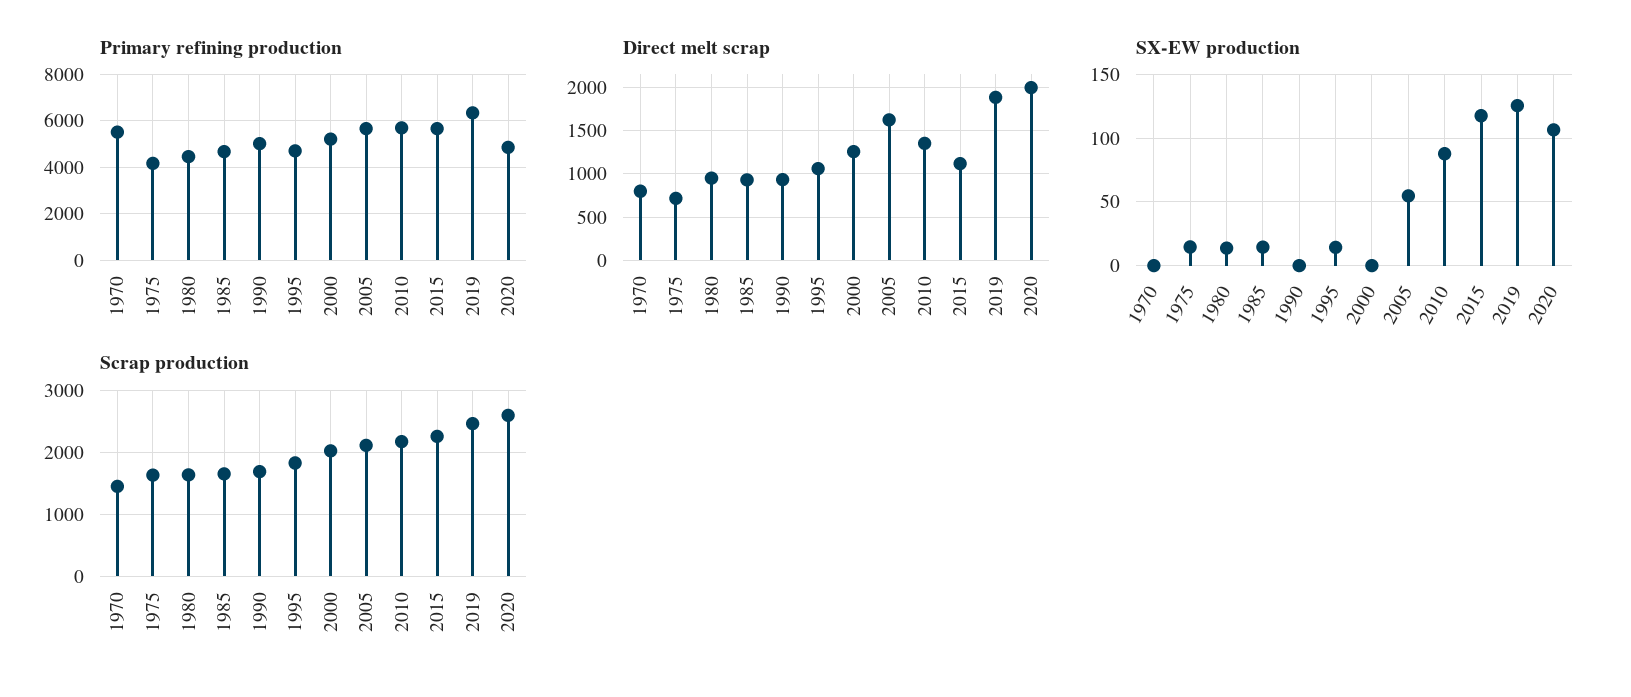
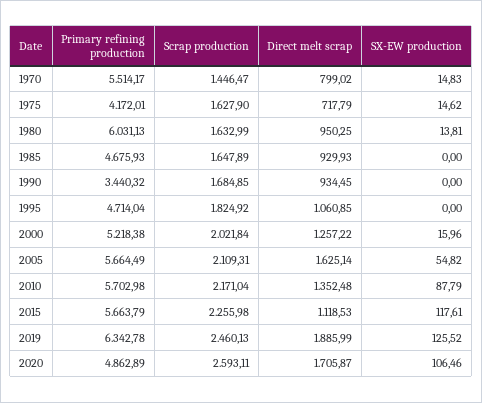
  {
    "Primary refining production": {
      "1970": 5514.17,
      "1975": 4172.01,
-     "1980": 4500,
+     "1980": 6031.13,
      "1985": 4675.93,
-     "1990": 5000,
+     "1990": 3440.32,
      "1995": 4714.04,
      "2000": 5218.38,
      "2005": 5664.49,
      "2010": 5702.98,
      "2015": 5663.79,
      "2019": 6342.78,
      "2020": 4862.89
    },
    "Direct melt scrap": {
      "1970": 799.02,
      "1975": 717.79,
      "1980": 950.25,
      "1985": 929.93,
      "1990": 934.45,
      "1995": 1060.85,
      "2000": 1257.22,
      "2005": 1625.14,
      "2010": 1352.48,
      "2015": 1118.53,
      "2019": 1885.99,
-     "2020": 2000
+     "2020": 1705.87
    },
    "SX-EW production": {
-     "1970": 0,
+     "1970": 14.83,
      "1975": 14.62,
      "1980": 13.81,
-     "1985": 15,
+     "1985": 0,
      "1990": 0,
-     "1995": 15,
+     "1995": 0,
-     "2000": 0,
+     "2000": 15.96,
      "2005": 54.82,
      "2010": 87.79,
      "2015": 117.61,
      "2019": 125.52,
      "2020": 106.46
    },
    "Scrap production": {
      "1970": 1446.47,
      "1975": 1627.9,
      "1980": 1632.99,
      "1985": 1647.89,
      "1990": 1684.85,
      "1995": 1824.92,
      "2000": 2021.84,
      "2005": 2109.31,
      "2010": 2171.04,
      "2015": 2255.98,
      "2019": 2460.13,
      "2020": 2593.11
    }
  }

